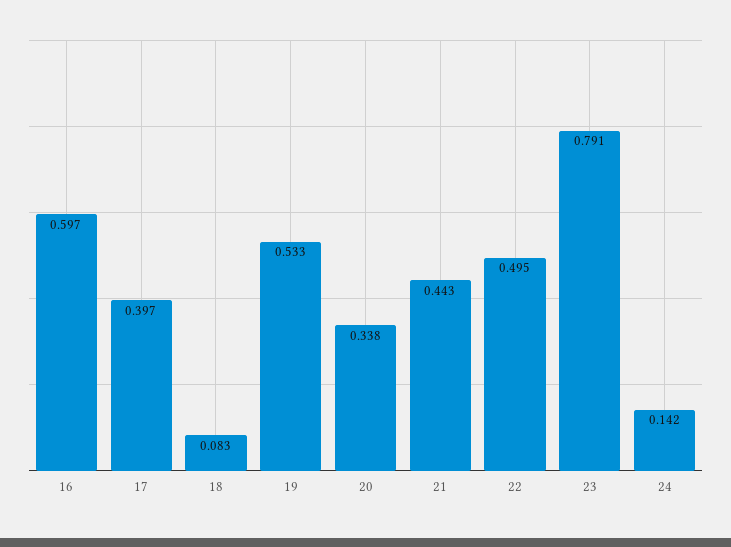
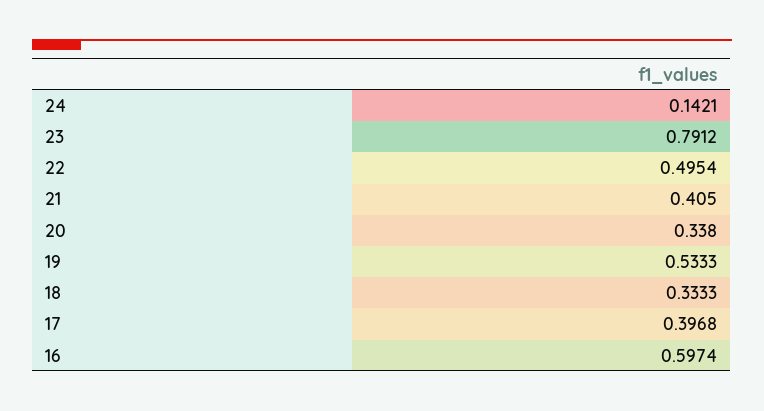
  {
    "16": 0.5974,
    "17": 0.3968,
-   "18": 0.083,
+   "18": 0.3333,
    "19": 0.5333,
    "20": 0.338,
-   "21": 0.443,
+   "21": 0.405,
    "22": 0.4954,
    "23": 0.7912,
    "24": 0.1421
  }

